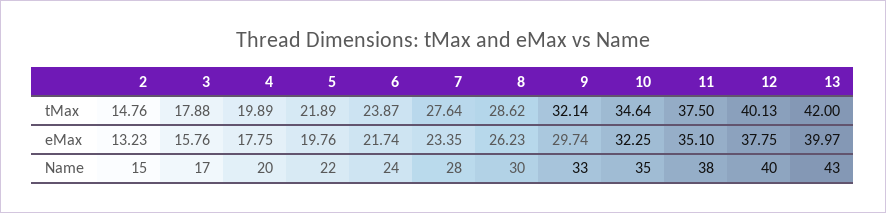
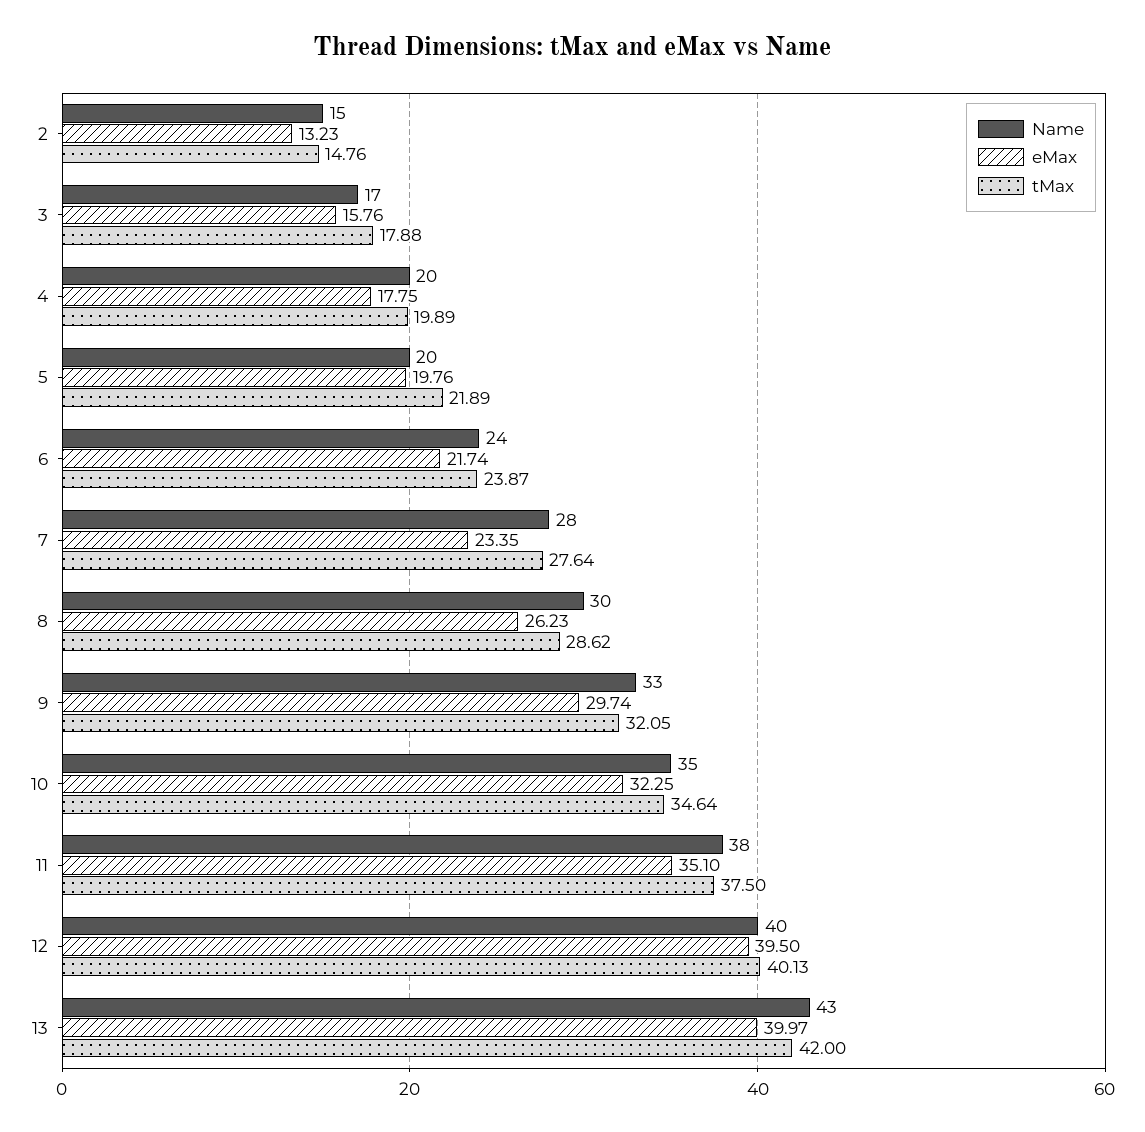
  {
    "tMax": {
      "2": 14.76,
      "3": 17.88,
      "4": 19.89,
      "5": 21.89,
      "6": 23.87,
      "7": 27.64,
      "8": 28.62,
-     "9": 32.14,
+     "9": 32.05,
      "10": 34.64,
      "11": 37.5,
      "12": 40.13,
      "13": 42
    },
    "eMax": {
      "2": 13.23,
      "3": 15.76,
      "4": 17.75,
      "5": 19.76,
      "6": 21.74,
      "7": 23.35,
      "8": 26.23,
      "9": 29.74,
      "10": 32.25,
      "11": 35.1,
-     "12": 37.75,
+     "12": 39.5,
      "13": 39.97
    },
    "Name": {
      "2": 15,
      "3": 17,
      "4": 20,
-     "5": 22,
+     "5": 20,
      "6": 24,
      "7": 28,
      "8": 30,
      "9": 33,
      "10": 35,
      "11": 38,
      "12": 40,
      "13": 43
    }
  }

